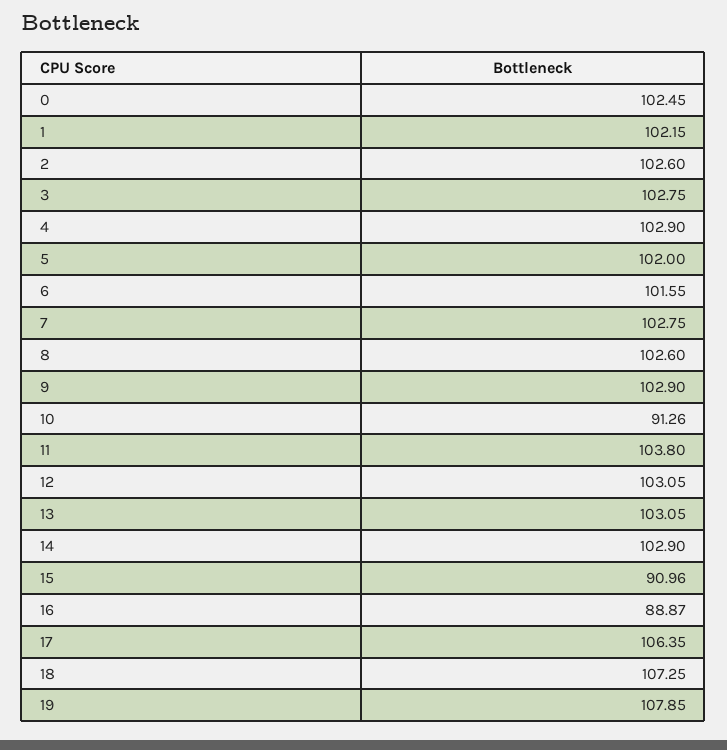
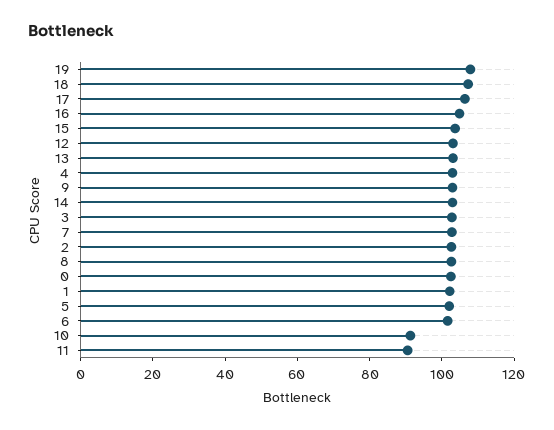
  {
    "0": 102.45,
    "1": 102.15,
    "2": 102.6,
    "3": 102.75,
    "4": 102.9,
    "5": 102,
    "6": 101.55,
    "7": 102.75,
    "8": 102.6,
    "9": 102.9,
    "10": 91.26,
-   "11": 103.8,
+   "11": 90,
    "12": 103.05,
    "13": 103.05,
    "14": 102.9,
-   "15": 90.96,
+   "15": 105,
-   "16": 88.87,
+   "16": 105,
    "17": 106.35,
    "18": 107.25,
    "19": 107.85
  }

